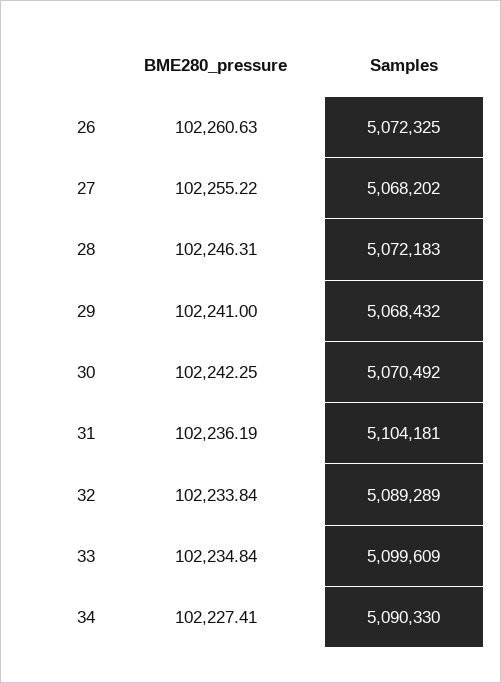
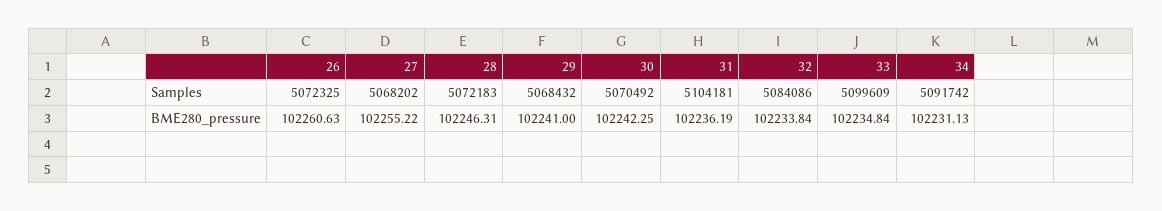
  {
    "BME280_pressure": {
      "26": 102260.63,
      "27": 102255.22,
      "28": 102246.31,
      "29": 102241,
      "30": 102242.25,
      "31": 102236.19,
      "32": 102233.84,
      "33": 102234.84,
-     "34": 102227.41
+     "34": 102231.13
    },
    "Samples": {
      "26": 5072325,
      "27": 5068202,
      "28": 5072183,
      "29": 5068432,
      "30": 5070492,
      "31": 5104181,
-     "32": 5089289,
+     "32": 5084086,
      "33": 5099609,
-     "34": 5090330
+     "34": 5091742
    }
  }

